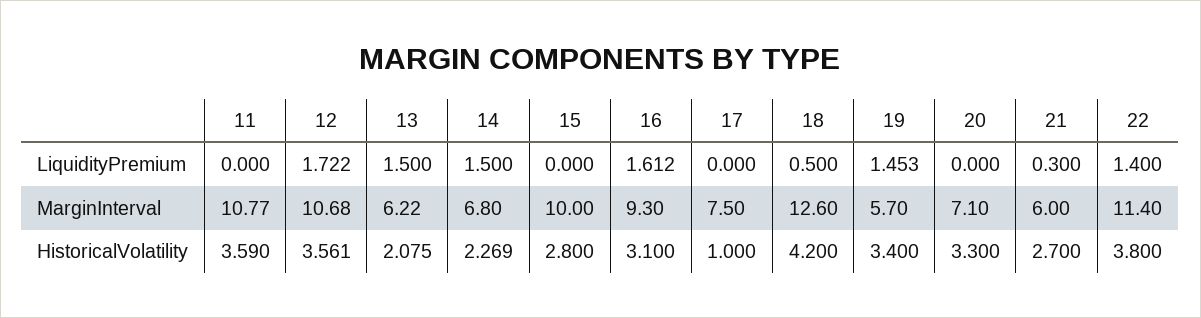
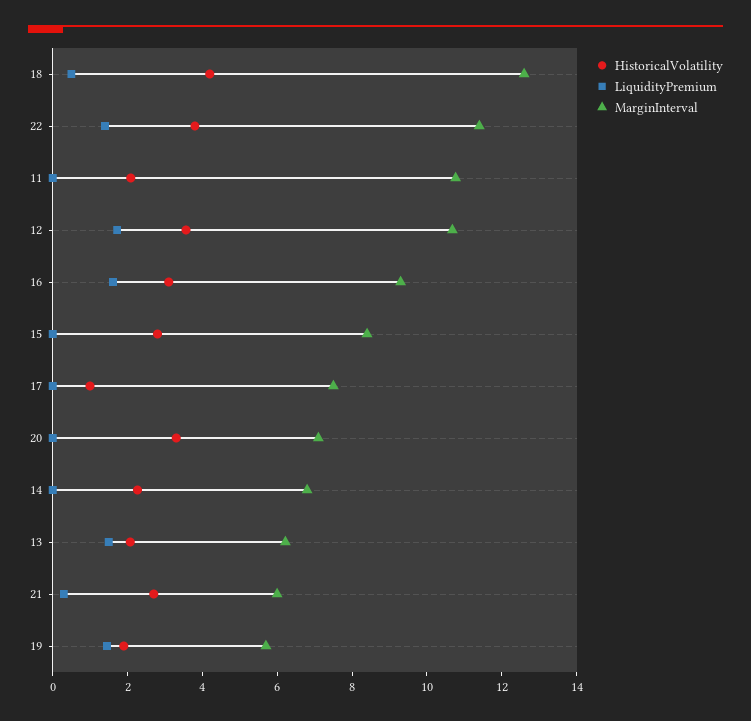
  {
    "LiquidityPremium": {
      "11": 0,
      "12": 1.722,
      "13": 1.5,
-     "14": 1.5,
+     "14": 0,
      "15": 0,
      "16": 1.612,
      "17": 0,
      "18": 0.5,
      "19": 1.453,
      "20": 0,
      "21": 0.3,
      "22": 1.4
    },
    "MarginInterval": {
      "11": 10.77,
      "12": 10.68,
      "13": 6.22,
      "14": 6.8,
-     "15": 10,
+     "15": 8.5,
      "16": 9.3,
      "17": 7.5,
      "18": 12.6,
      "19": 5.7,
      "20": 7.1,
      "21": 6,
      "22": 11.4
    },
    "HistoricalVolatility": {
-     "11": 3.59,
+     "11": 2,
      "12": 3.561,
      "13": 2.075,
      "14": 2.269,
      "15": 2.8,
      "16": 3.1,
      "17": 1,
      "18": 4.2,
-     "19": 3.4,
+     "19": 2,
      "20": 3.3,
      "21": 2.7,
      "22": 3.8
    }
  }

